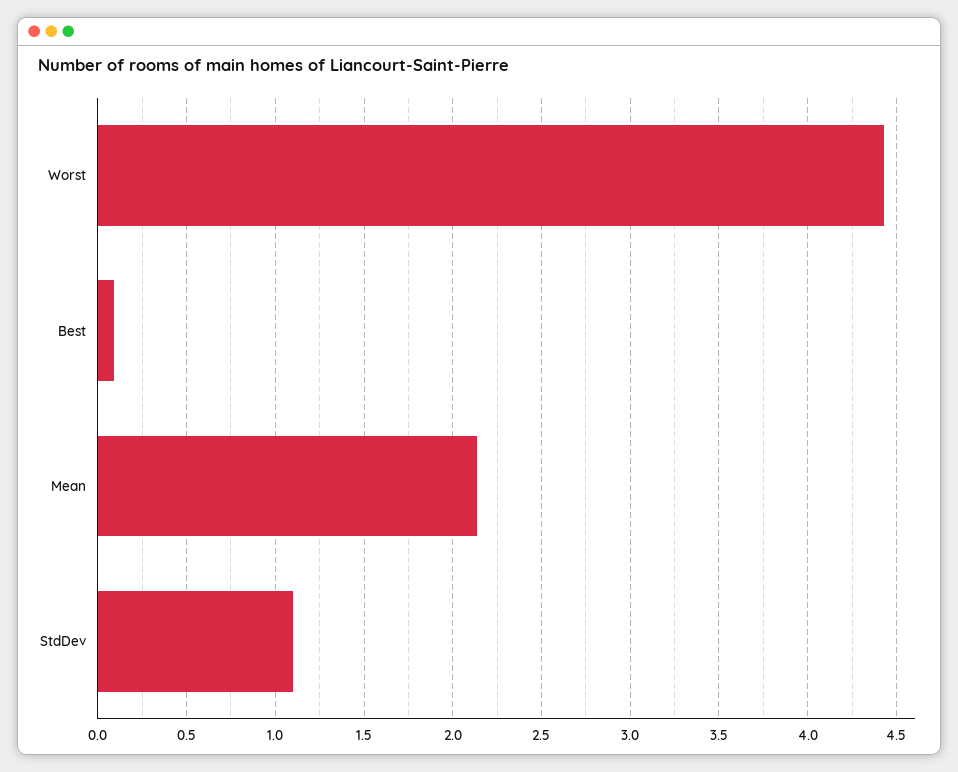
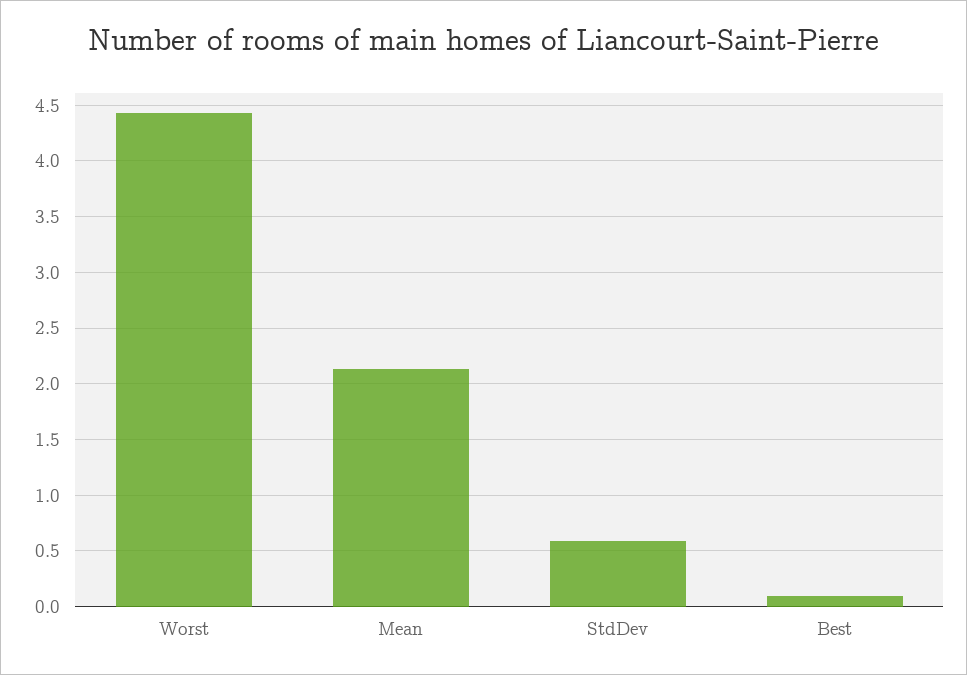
  {
    "Worst": 4.45,
    "Best": 0.1,
    "Mean": 2.15,
-   "StdDev": 1.1
+   "StdDev": 0.6
  }

